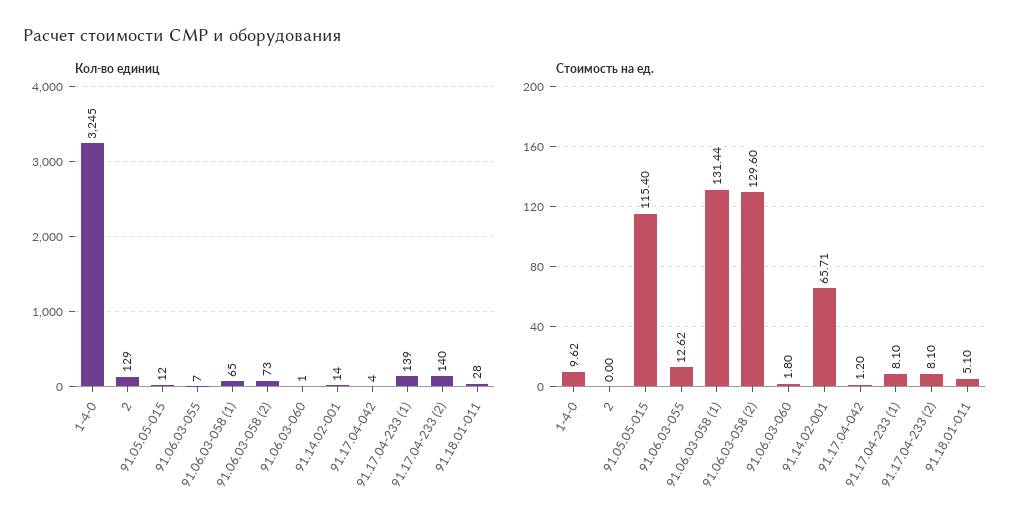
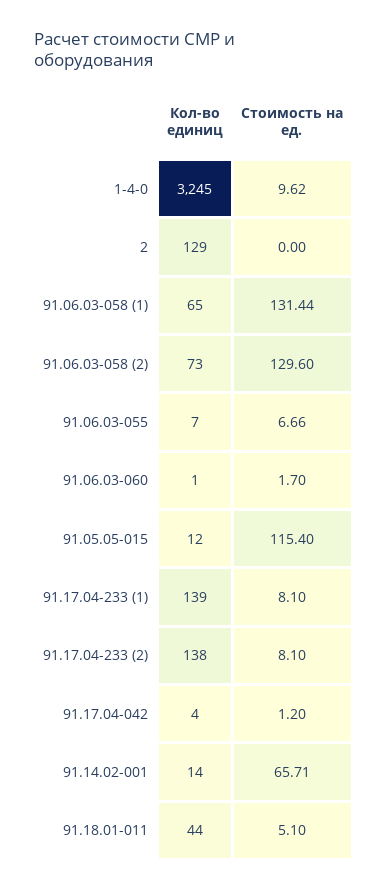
  {
    "Кол-во единиц": {
      "1-4-0": 3245,
      "2": 129,
      "91.05.05-015": 12,
      "91.06.03-055": 7,
      "91.06.03-058 (1)": 65,
      "91.06.03-058 (2)": 73,
      "91.06.03-060": 1,
      "91.14.02-001": 14,
      "91.17.04-042": 4,
      "91.17.04-233 (1)": 139,
-     "91.17.04-233 (2)": 140,
+     "91.17.04-233 (2)": 138,
-     "91.18.01-011": 28
+     "91.18.01-011": 44
    },
    "Стоимость на ед.": {
      "1-4-0": 9.62,
      "2": 0,
      "91.05.05-015": 115.4,
-     "91.06.03-055": 12.62,
+     "91.06.03-055": 6.66,
      "91.06.03-058 (1)": 131.44,
      "91.06.03-058 (2)": 129.6,
-     "91.06.03-060": 1.8,
+     "91.06.03-060": 1.7,
      "91.14.02-001": 65.71,
      "91.17.04-042": 1.2,
      "91.17.04-233 (1)": 8.1,
      "91.17.04-233 (2)": 8.1,
      "91.18.01-011": 5.1
    }
  }

